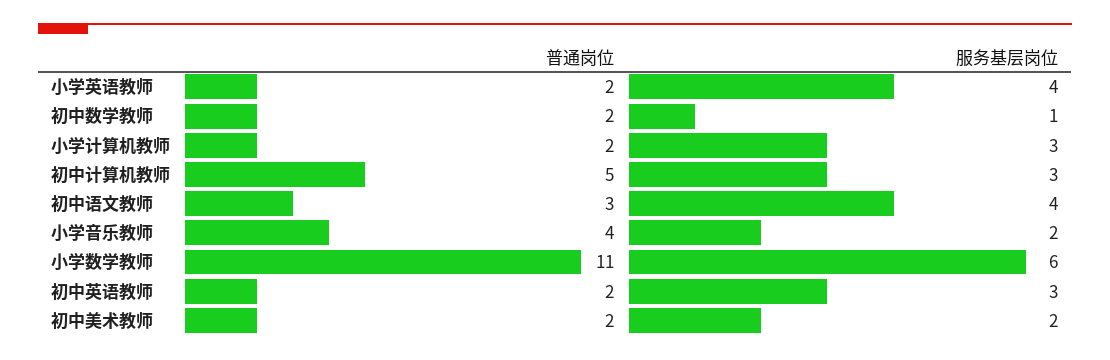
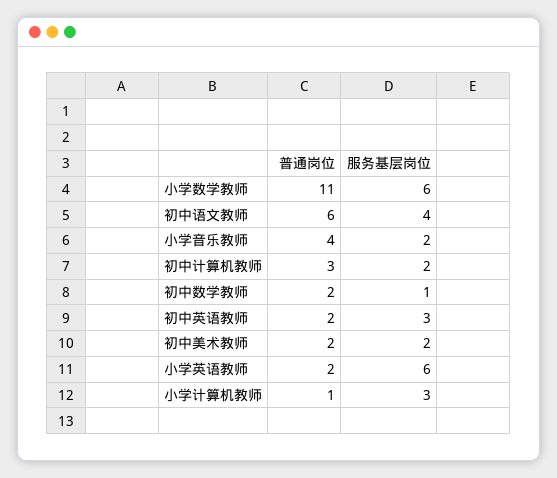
  {
    "普通岗位": {
      "小学英语教师": 2,
      "初中数学教师": 2,
-     "小学计算机教师": 2,
+     "小学计算机教师": 1,
-     "初中计算机教师": 5,
+     "初中计算机教师": 3,
-     "初中语文教师": 3,
+     "初中语文教师": 6,
      "小学音乐教师": 4,
      "小学数学教师": 11,
      "初中英语教师": 2,
      "初中美术教师": 2
    },
    "服务基层岗位": {
-     "小学英语教师": 4,
+     "小学英语教师": 6,
      "初中数学教师": 1,
      "小学计算机教师": 3,
-     "初中计算机教师": 3,
+     "初中计算机教师": 2,
      "初中语文教师": 4,
      "小学音乐教师": 2,
      "小学数学教师": 6,
      "初中英语教师": 3,
      "初中美术教师": 2
    }
  }

